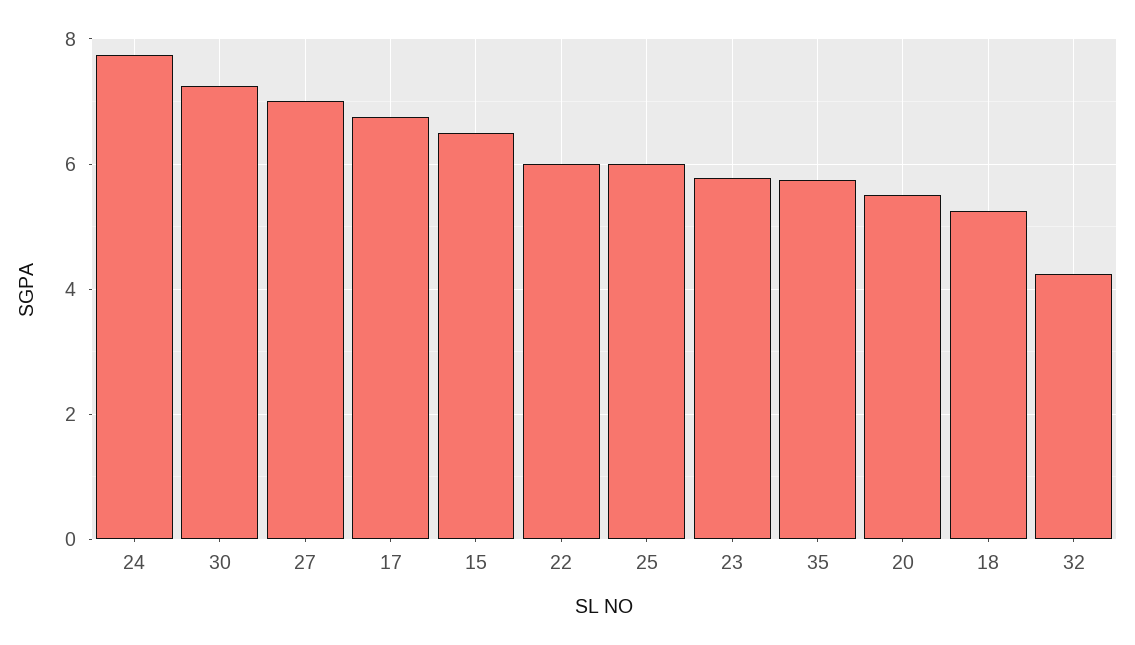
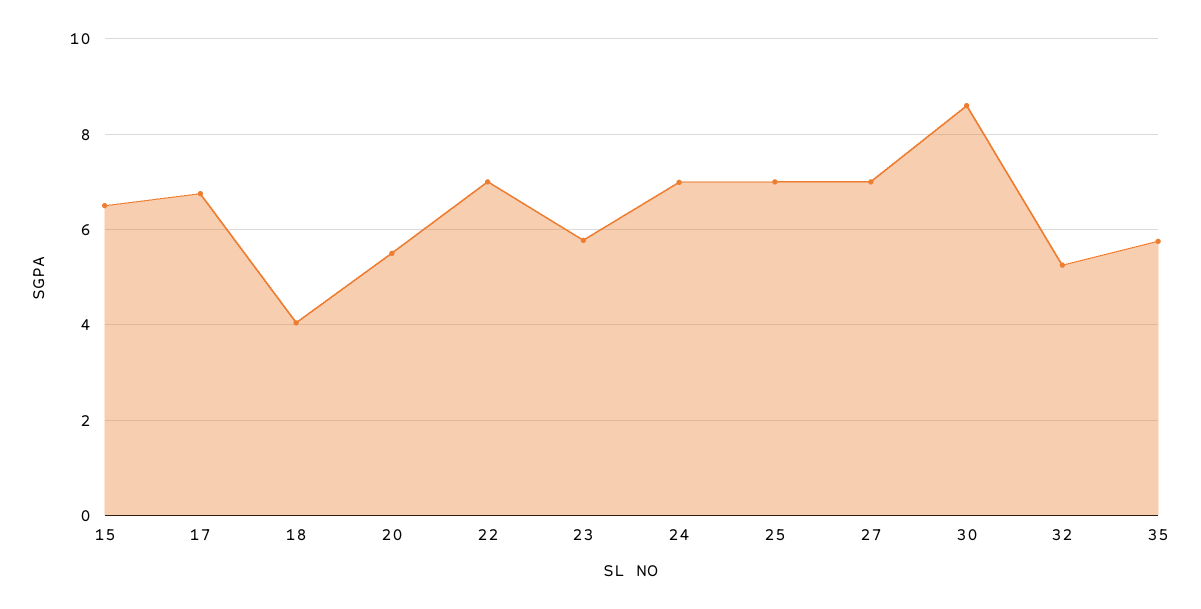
  {
-   "24": 7.8,
+   "24": 7,
-   "30": 7.2,
+   "30": 8.6,
    "27": 7,
    "17": 6.8,
    "15": 6.6,
-   "22": 6,
+   "22": 7,
-   "25": 6,
+   "25": 7,
    "23": 5.8,
    "35": 5.8,
    "20": 5.6,
-   "18": 5.2,
+   "18": 4,
-   "32": 4.2
+   "32": 5.2
  }

